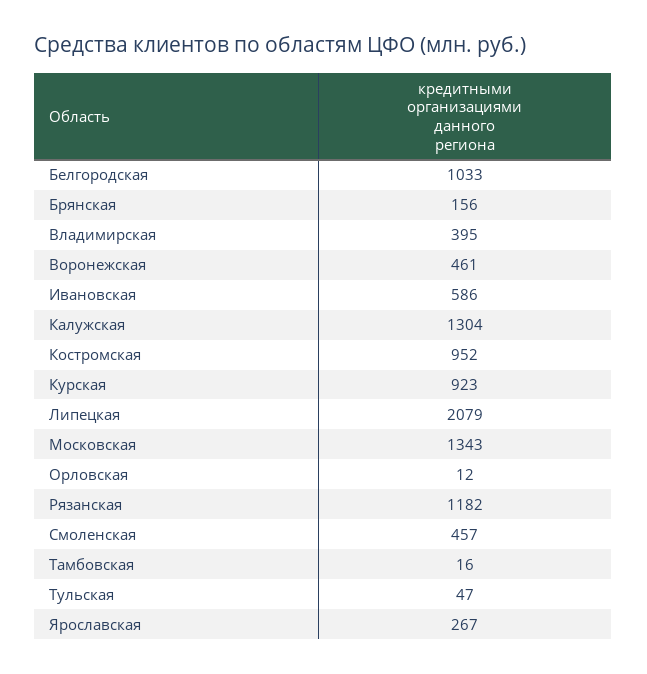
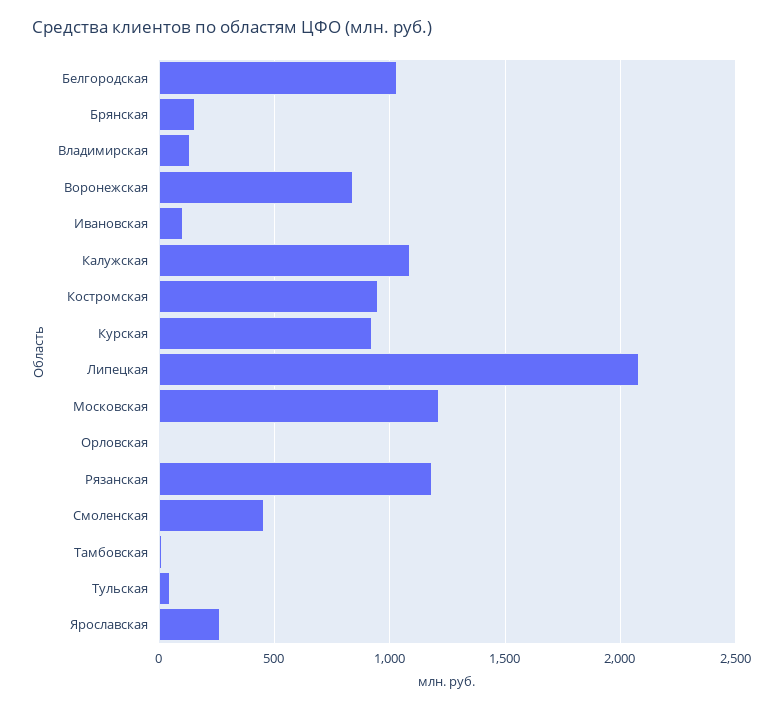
  {
    "Белгородская": 1033,
    "Брянская": 156,
-   "Владимирская": 395,
+   "Владимирская": 150,
-   "Воронежская": 461,
+   "Воронежская": 850,
-   "Ивановская": 586,
+   "Ивановская": 100,
-   "Калужская": 1304,
+   "Калужская": 1100,
    "Костромская": 952,
    "Курская": 923,
    "Липецкая": 2079,
-   "Московская": 1343,
+   "Московская": 1200,
    "Орловская": 12,
    "Рязанская": 1182,
    "Смоленская": 457,
    "Тамбовская": 16,
    "Тульская": 47,
    "Ярославская": 267
  }

